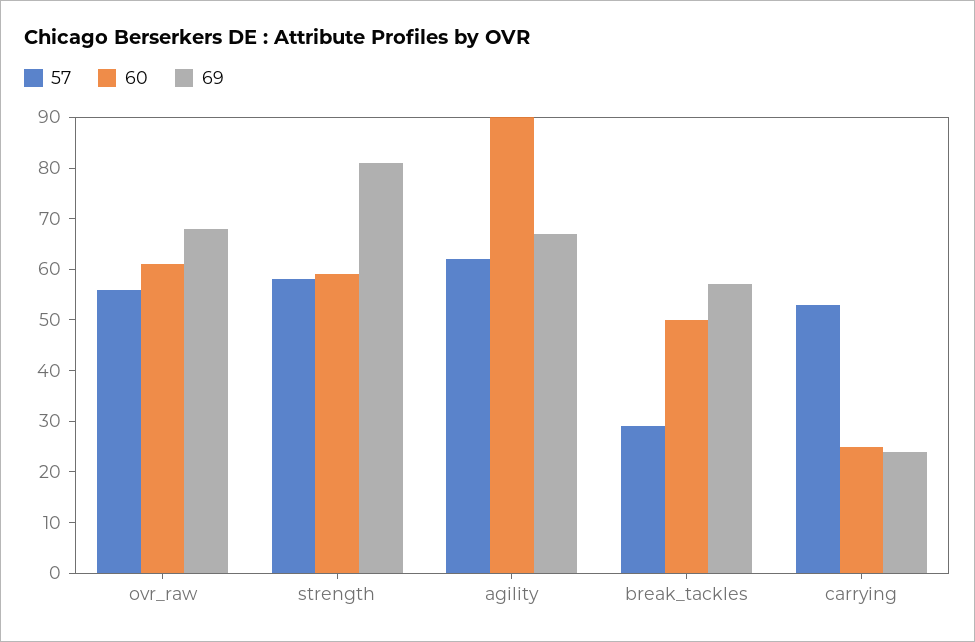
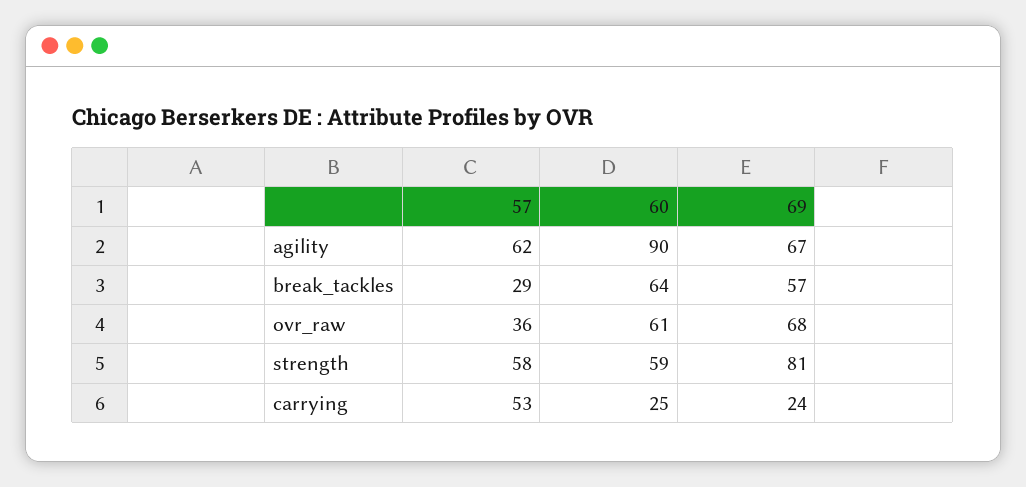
  {
    "57": {
-     "ovr_raw": 55,
+     "ovr_raw": 36,
      "strength": 58,
      "agility": 62,
      "break_tackles": 29,
      "carrying": 53
    },
    "60": {
      "ovr_raw": 61,
      "strength": 59,
      "agility": 90,
-     "break_tackles": 50,
+     "break_tackles": 64,
      "carrying": 25
    },
    "69": {
      "ovr_raw": 68,
      "strength": 81,
      "agility": 67,
      "break_tackles": 57,
      "carrying": 24
    }
  }

